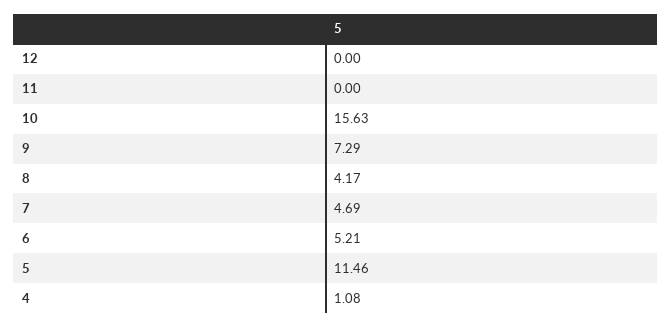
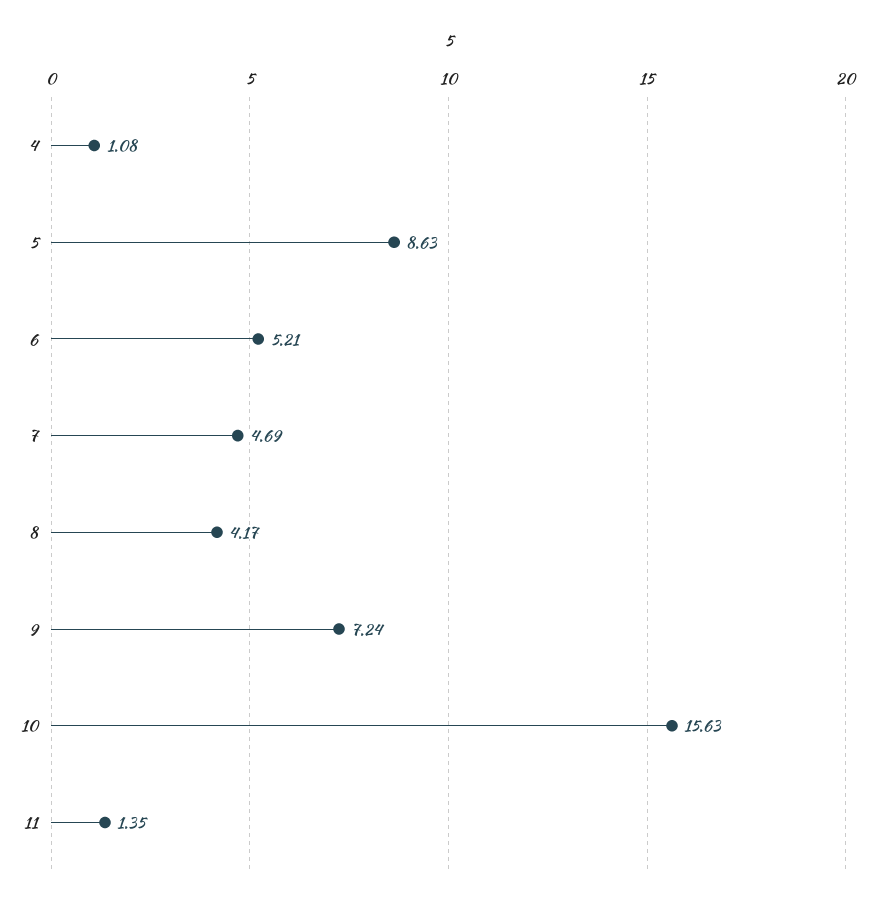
  {
-   "12": 0,
-   "11": 0,
+   "11": 1.35,
    "10": 15.63,
-   "9": 7.29,
+   "9": 7.24,
    "8": 4.17,
    "7": 4.69,
    "6": 5.21,
-   "5": 11.46,
+   "5": 8.63,
    "4": 1.08
  }

